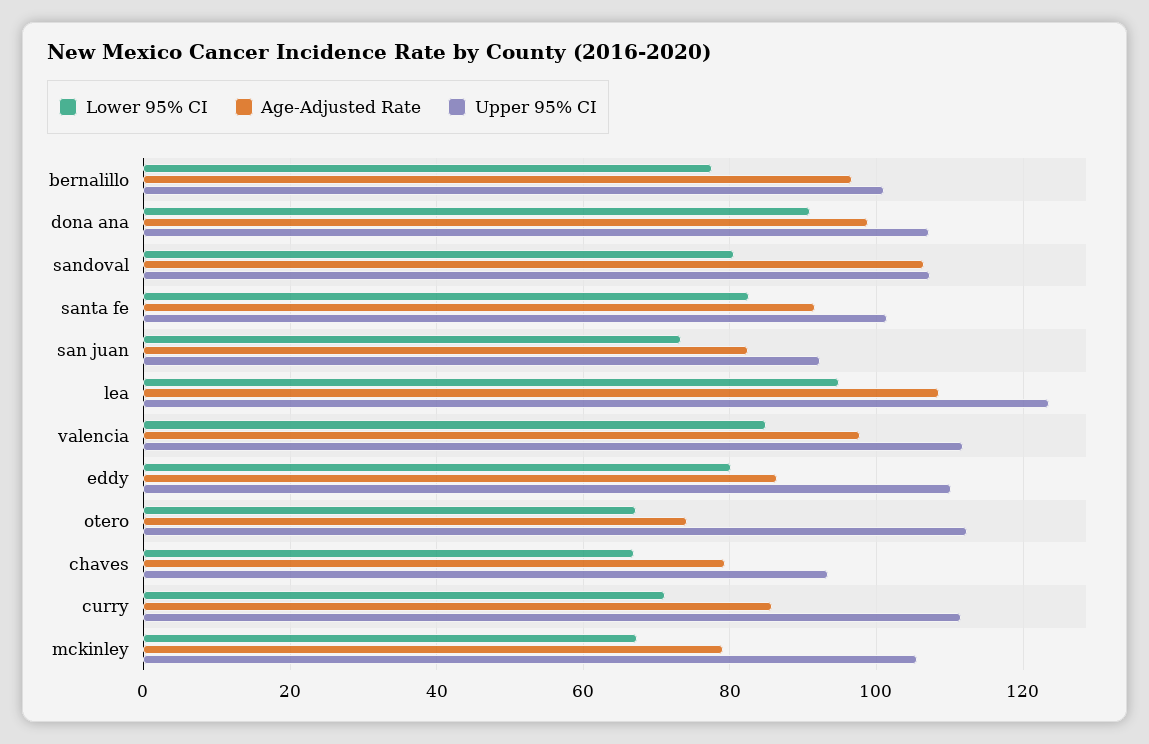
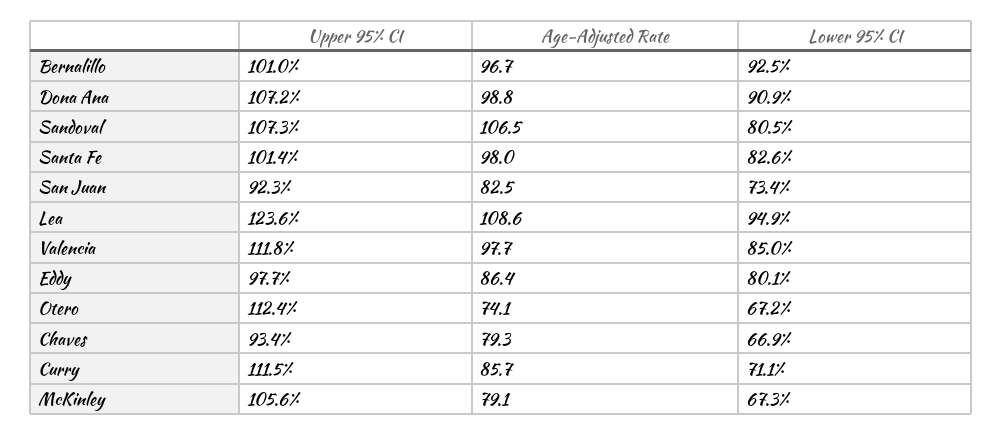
  {
    "Lower 95% CI": {
-     "bernalillo": 78,
+     "bernalillo": 92.5,
      "dona ana": 90.9,
      "sandoval": 80.5,
      "santa fe": 82.6,
      "san juan": 73.4,
      "lea": 94.9,
      "valencia": 85,
      "eddy": 80.1,
      "otero": 67.2,
      "chaves": 66.9,
      "curry": 71.1,
      "mckinley": 67.3
    },
    "Age-Adjusted Rate": {
      "bernalillo": 96.7,
      "dona ana": 98.8,
      "sandoval": 106.5,
-     "santa fe": 92,
+     "santa fe": 98,
      "san juan": 82.5,
      "lea": 108.6,
      "valencia": 97.7,
      "eddy": 86.4,
      "otero": 74.1,
      "chaves": 79.3,
      "curry": 85.7,
      "mckinley": 79.1
    },
    "Upper 95% CI": {
      "bernalillo": 101,
      "dona ana": 107.2,
      "sandoval": 107.3,
      "santa fe": 101.4,
      "san juan": 92.3,
      "lea": 123.6,
      "valencia": 111.8,
-     "eddy": 110,
+     "eddy": 97.7,
      "otero": 112.4,
      "chaves": 93.4,
      "curry": 111.5,
      "mckinley": 105.6
    }
  }

